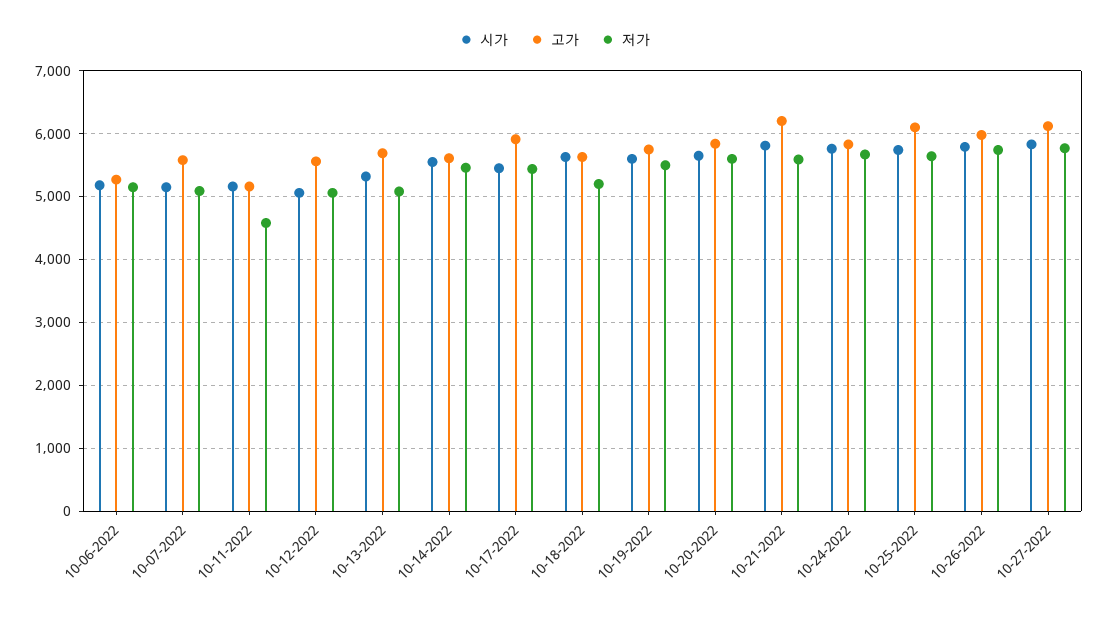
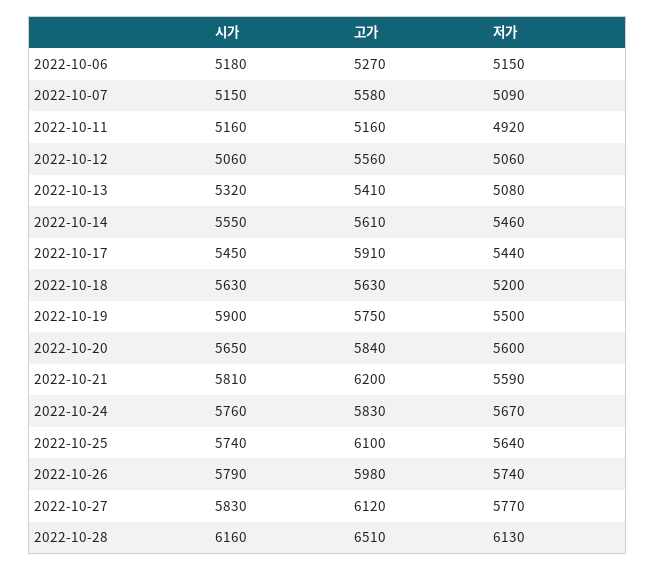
  {
    "시가": {
      "10-06-2022": 5180,
      "10-07-2022": 5150,
      "10-11-2022": 5160,
      "10-12-2022": 5060,
      "10-13-2022": 5320,
      "10-14-2022": 5550,
      "10-17-2022": 5450,
      "10-18-2022": 5630,
-     "10-19-2022": 5600,
+     "10-19-2022": 5900,
      "10-20-2022": 5650,
      "10-21-2022": 5810,
      "10-24-2022": 5760,
      "10-25-2022": 5740,
      "10-26-2022": 5790,
-     "10-27-2022": 5830
+     "10-27-2022": 5830,
+     "2022-10-28": 6160
    },
    "고가": {
      "10-06-2022": 5270,
      "10-07-2022": 5580,
      "10-11-2022": 5160,
      "10-12-2022": 5560,
-     "10-13-2022": 5700,
+     "10-13-2022": 5410,
      "10-14-2022": 5610,
      "10-17-2022": 5910,
      "10-18-2022": 5630,
      "10-19-2022": 5750,
      "10-20-2022": 5840,
      "10-21-2022": 6200,
      "10-24-2022": 5830,
      "10-25-2022": 6100,
      "10-26-2022": 5980,
-     "10-27-2022": 6120
+     "10-27-2022": 6120,
+     "2022-10-28": 6510
    },
    "저가": {
      "10-06-2022": 5150,
      "10-07-2022": 5090,
-     "10-11-2022": 4600,
+     "10-11-2022": 4920,
      "10-12-2022": 5060,
      "10-13-2022": 5080,
      "10-14-2022": 5460,
      "10-17-2022": 5440,
      "10-18-2022": 5200,
      "10-19-2022": 5500,
      "10-20-2022": 5600,
      "10-21-2022": 5590,
      "10-24-2022": 5670,
      "10-25-2022": 5640,
      "10-26-2022": 5740,
-     "10-27-2022": 5770
+     "10-27-2022": 5770,
+     "2022-10-28": 6130
    }
  }

